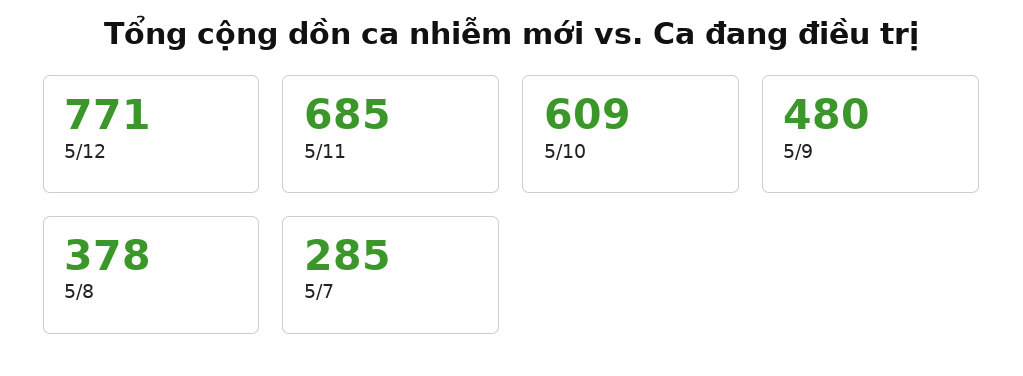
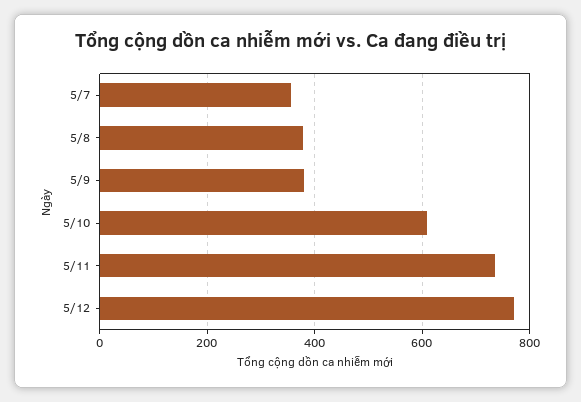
  {
    "5/12": 771,
-   "5/11": 685,
+   "5/11": 740,
    "5/10": 609,
-   "5/9": 480,
+   "5/9": 380,
    "5/8": 378,
-   "5/7": 285
+   "5/7": 360
  }

